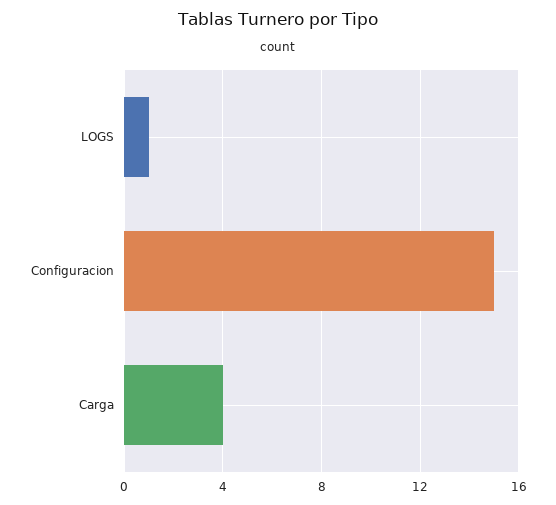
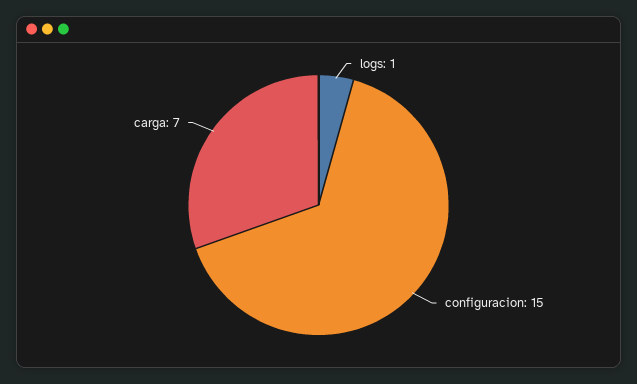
  {
    "LOGS": 1,
    "Configuracion": 15,
-   "Carga": 4
+   "Carga": 7
  }

